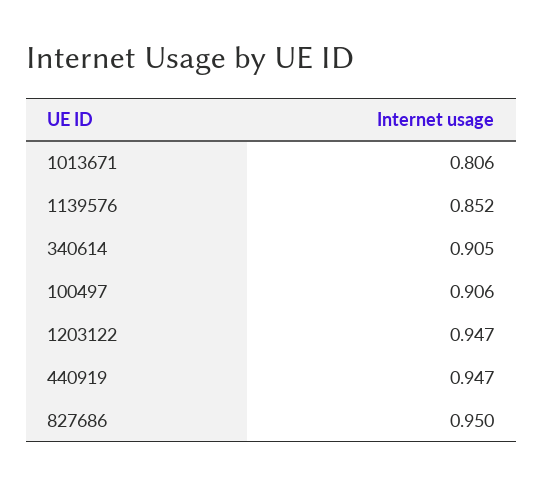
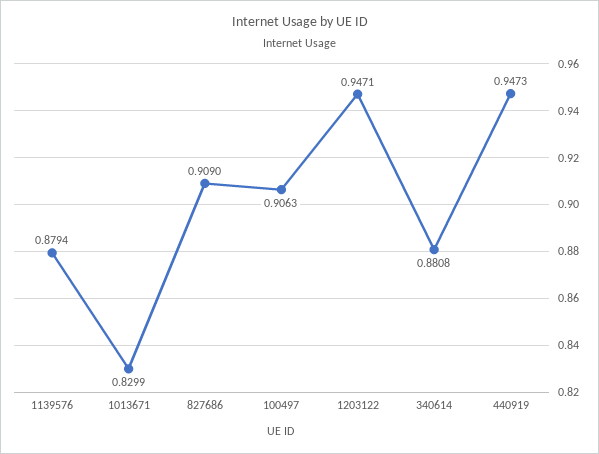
  {
-   "1013671": 0.806,
+   "1013671": 0.8299,
-   "1139576": 0.852,
+   "1139576": 0.8794,
-   "340614": 0.905,
+   "340614": 0.8808,
    "100497": 0.9063,
    "1203122": 0.9471,
    "440919": 0.9473,
-   "827686": 0.95
+   "827686": 0.909
  }

